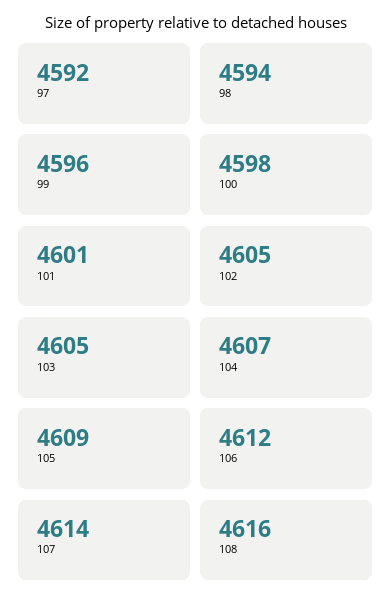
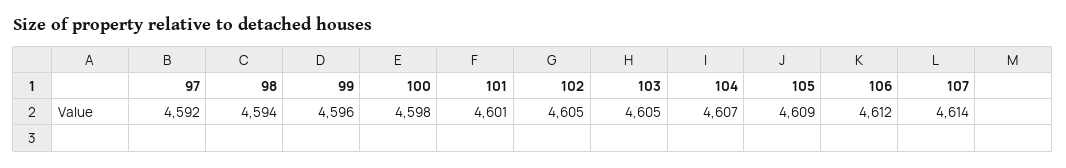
  {
    "97": 4592,
    "98": 4594,
    "99": 4596,
    "100": 4598,
    "101": 4601,
    "102": 4605,
    "103": 4605,
    "104": 4607,
    "105": 4609,
    "106": 4612,
-   "107": 4614,
+   "107": 4614
-   "108": 4616
  }

